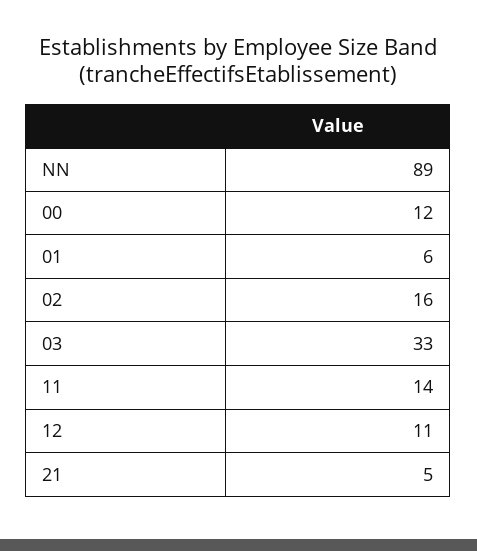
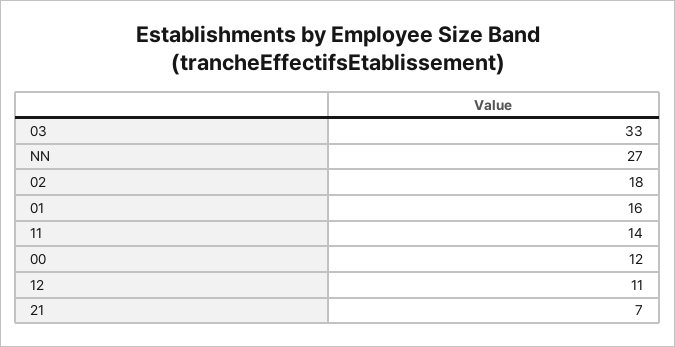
  {
-   "NN": 89,
+   "NN": 27,
    "00": 12,
-   "01": 6,
+   "01": 16,
-   "02": 16,
+   "02": 18,
    "03": 33,
    "11": 14,
    "12": 11,
-   "21": 5
+   "21": 7
  }

